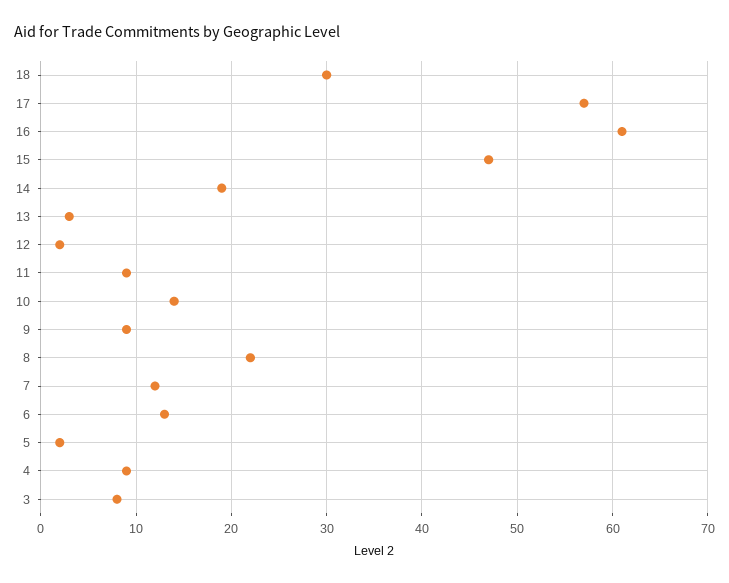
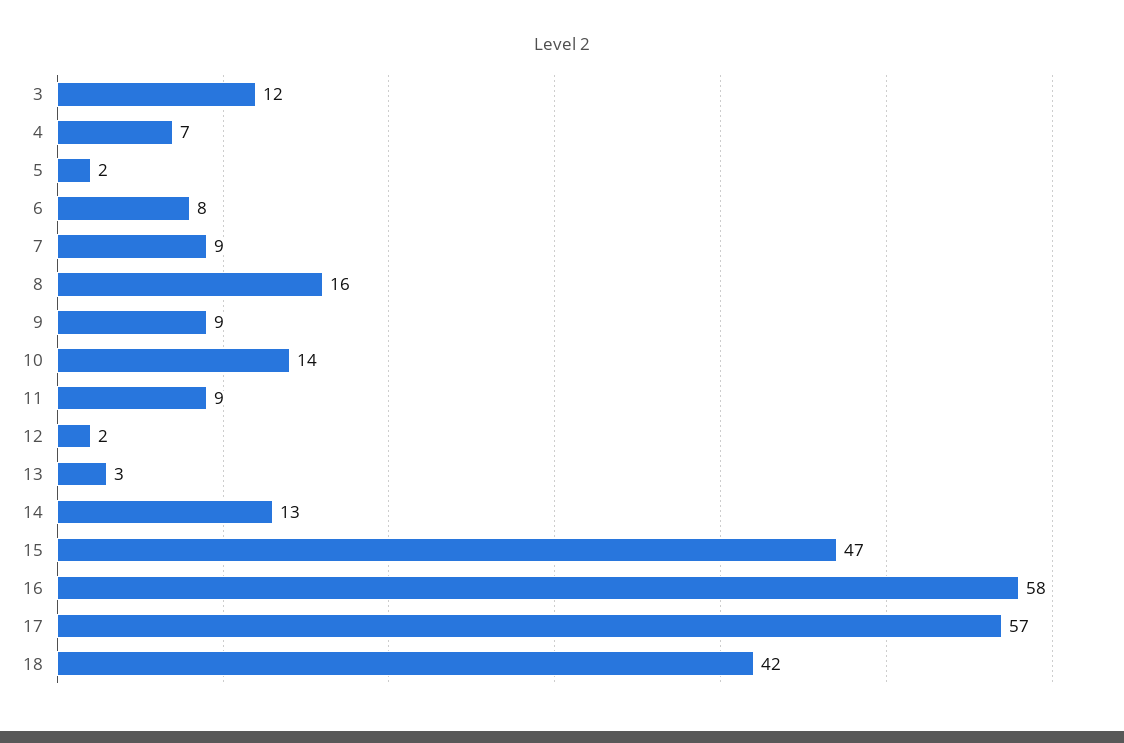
  {
-   "18": 30,
+   "18": 42,
    "17": 57,
-   "16": 61,
+   "16": 58,
    "15": 47,
-   "14": 19,
+   "14": 13,
    "13": 3,
    "12": 2,
    "11": 9,
    "10": 14,
    "9": 9,
-   "8": 22,
+   "8": 16,
-   "7": 12,
+   "7": 9,
-   "6": 13,
+   "6": 8,
    "5": 2,
-   "4": 9,
+   "4": 7,
-   "3": 8
+   "3": 12
  }

